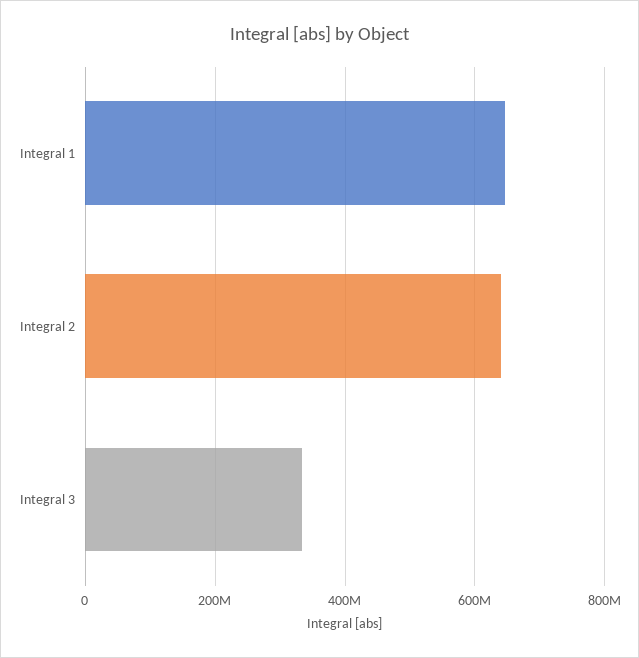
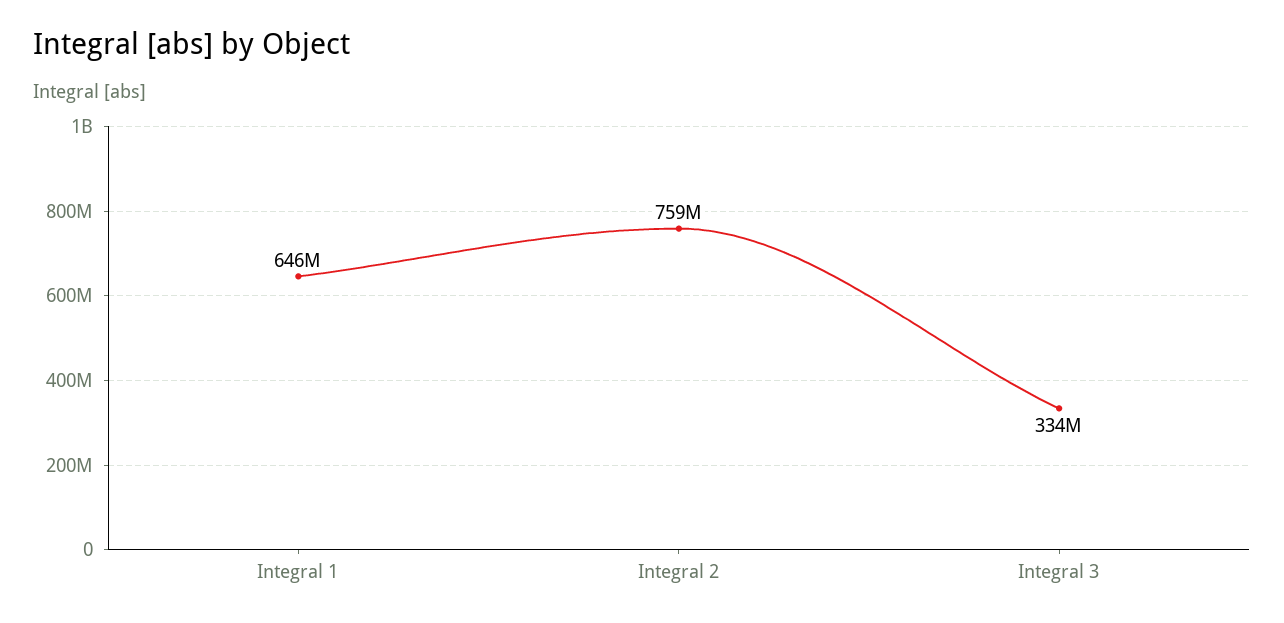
  {
    "Integral 1": 646000000,
-   "Integral 2": 640000000,
+   "Integral 2": 759000000,
    "Integral 3": 334000000
  }

